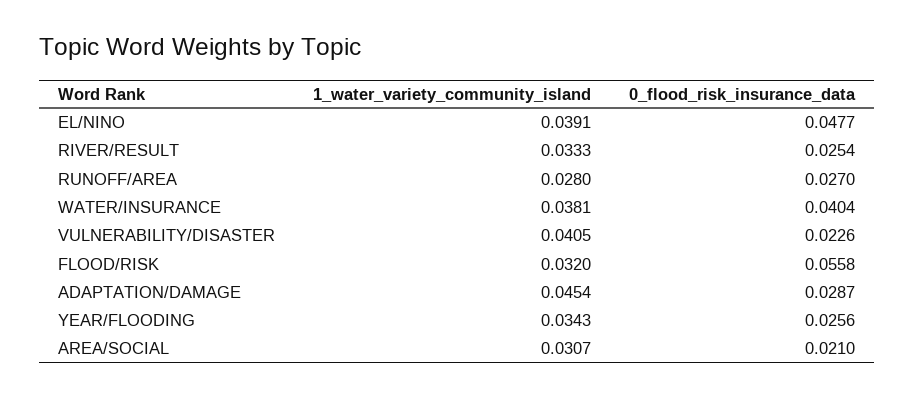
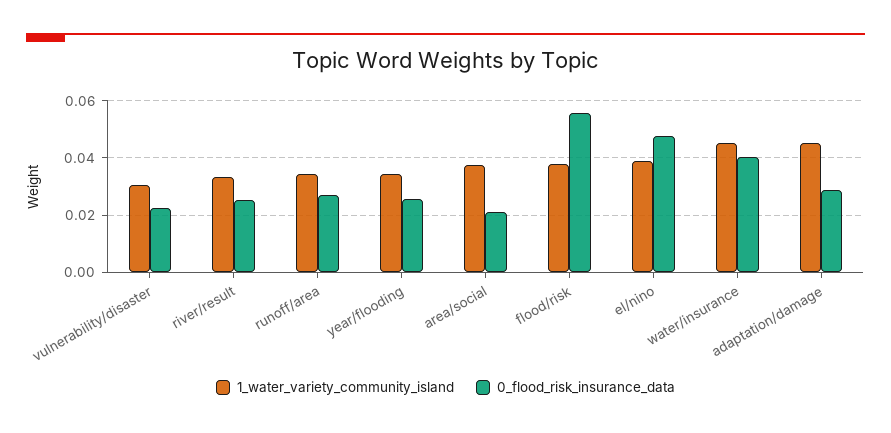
  {
    "1_water_variety_community_island": {
      "EL/NINO": 0.0391,
      "RIVER/RESULT": 0.0333,
-     "RUNOFF/AREA": 0.028,
+     "RUNOFF/AREA": 0.035,
-     "WATER/INSURANCE": 0.0381,
+     "WATER/INSURANCE": 0.045,
-     "VULNERABILITY/DISASTER": 0.0405,
+     "VULNERABILITY/DISASTER": 0.03,
-     "FLOOD/RISK": 0.032,
+     "FLOOD/RISK": 0.0375,
      "ADAPTATION/DAMAGE": 0.0454,
      "YEAR/FLOODING": 0.0343,
-     "AREA/SOCIAL": 0.0307
+     "AREA/SOCIAL": 0.0375
    },
    "0_flood_risk_insurance_data": {
      "EL/NINO": 0.0477,
      "RIVER/RESULT": 0.0254,
      "RUNOFF/AREA": 0.027,
      "WATER/INSURANCE": 0.0404,
      "VULNERABILITY/DISASTER": 0.0226,
      "FLOOD/RISK": 0.0558,
      "ADAPTATION/DAMAGE": 0.0287,
      "YEAR/FLOODING": 0.0256,
      "AREA/SOCIAL": 0.021
    }
  }

